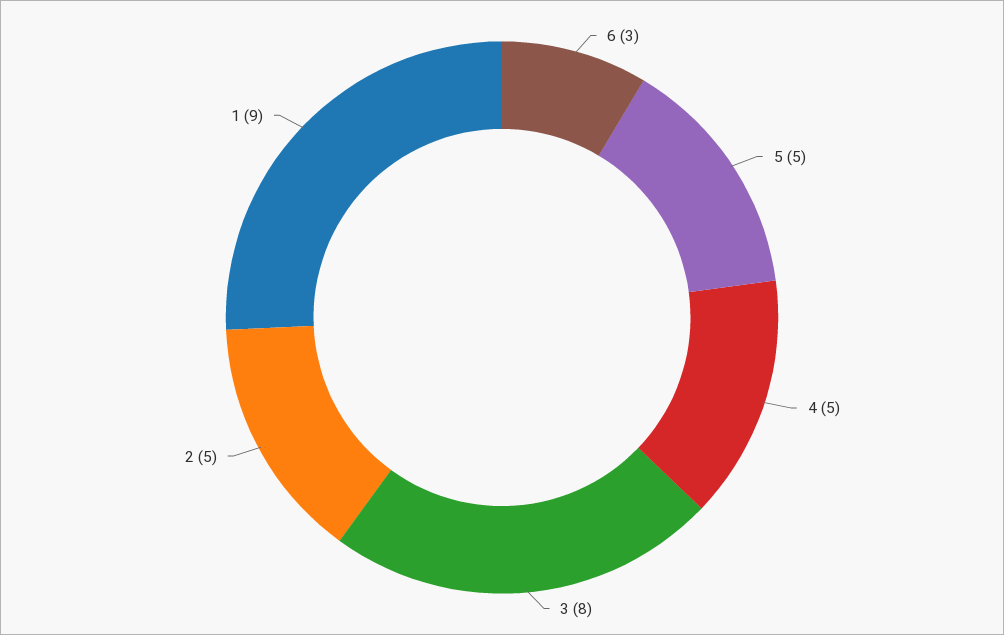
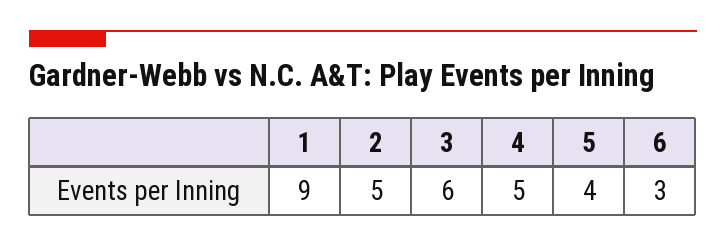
  {
    "6": 3,
-   "5": 5,
+   "5": 4,
    "4": 5,
-   "3": 8,
+   "3": 6,
    "2": 5,
    "1": 9
  }

